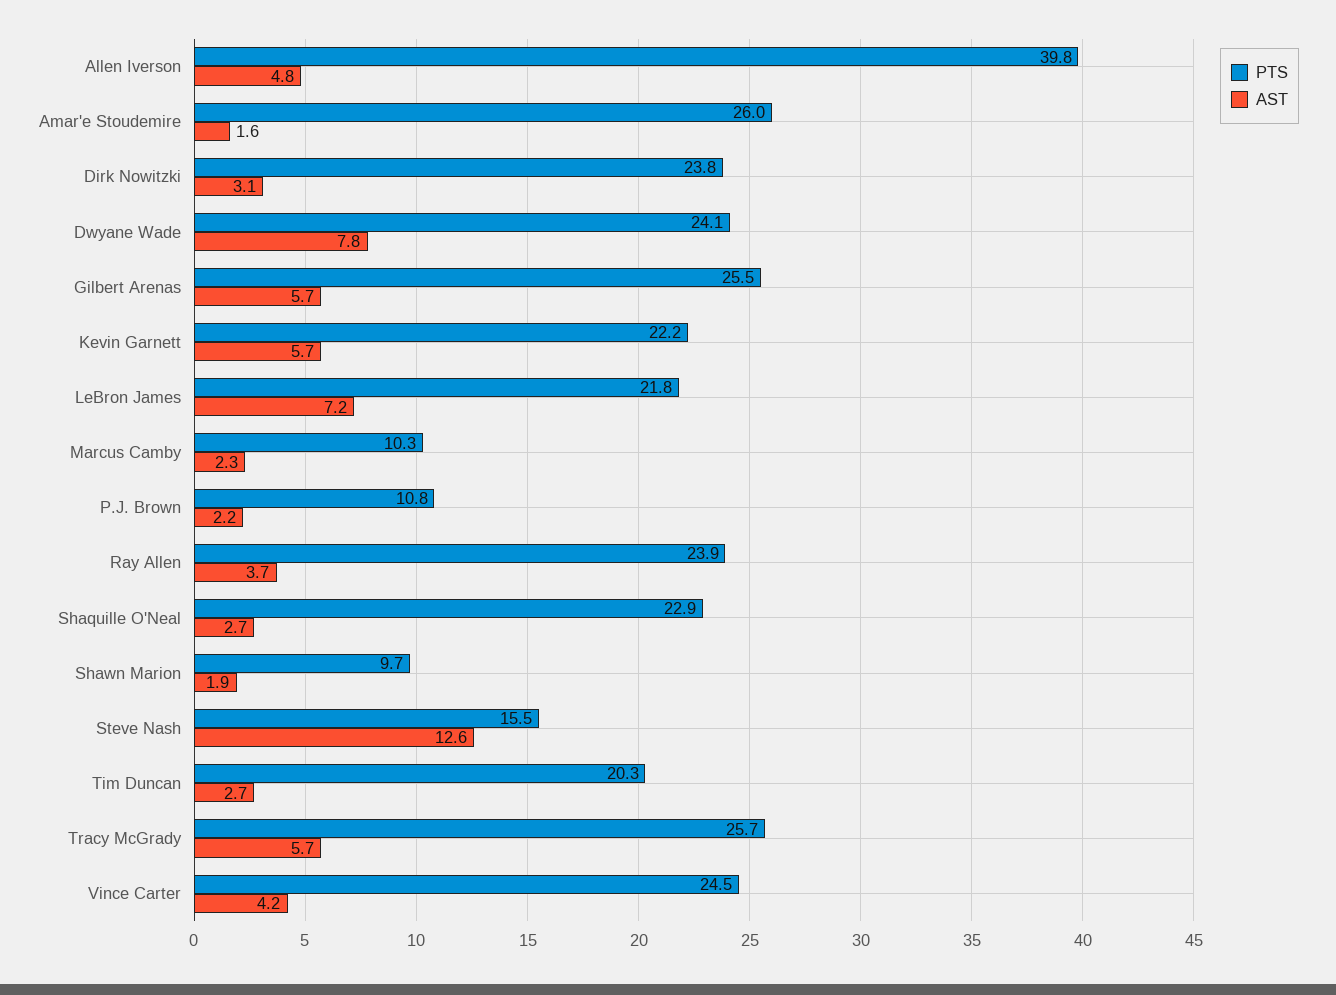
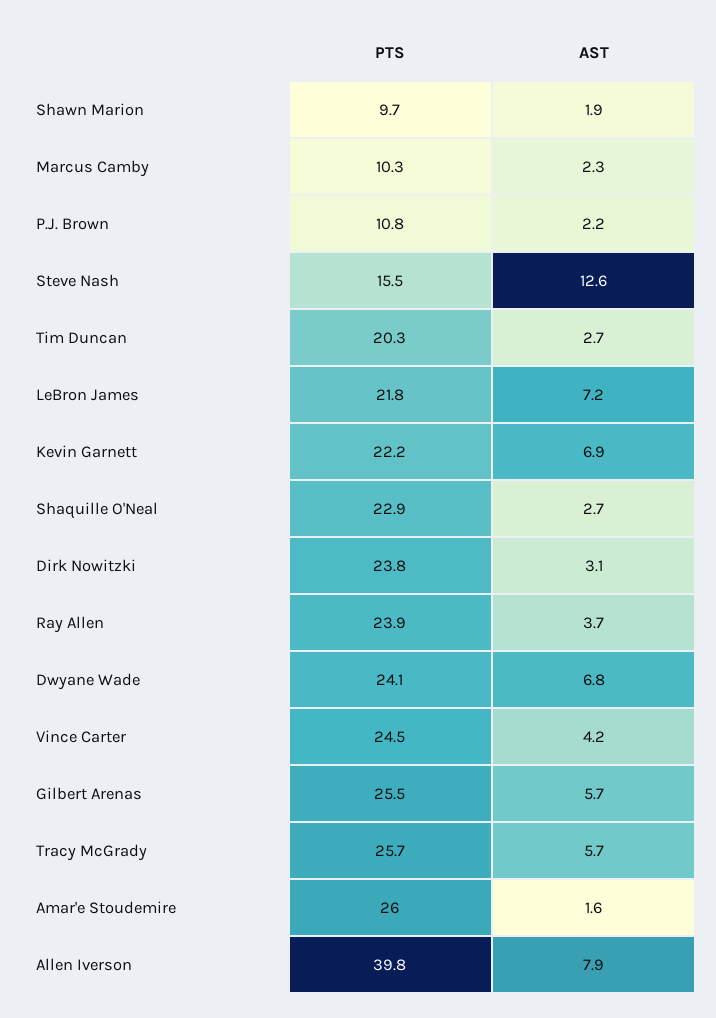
  {
    "PTS": {
      "Allen Iverson": 39.8,
      "Amar'e Stoudemire": 26,
      "Dirk Nowitzki": 23.8,
      "Dwyane Wade": 24.1,
      "Gilbert Arenas": 25.5,
      "Kevin Garnett": 22.2,
      "LeBron James": 21.8,
      "Marcus Camby": 10.3,
      "P.J. Brown": 10.8,
      "Ray Allen": 23.9,
      "Shaquille O'Neal": 22.9,
      "Shawn Marion": 9.7,
      "Steve Nash": 15.5,
      "Tim Duncan": 20.3,
      "Tracy McGrady": 25.7,
      "Vince Carter": 24.5
    },
    "AST": {
-     "Allen Iverson": 4.8,
+     "Allen Iverson": 7.9,
      "Amar'e Stoudemire": 1.6,
      "Dirk Nowitzki": 3.1,
-     "Dwyane Wade": 7.8,
+     "Dwyane Wade": 6.8,
      "Gilbert Arenas": 5.7,
-     "Kevin Garnett": 5.7,
+     "Kevin Garnett": 6.9,
      "LeBron James": 7.2,
      "Marcus Camby": 2.3,
      "P.J. Brown": 2.2,
      "Ray Allen": 3.7,
      "Shaquille O'Neal": 2.7,
      "Shawn Marion": 1.9,
      "Steve Nash": 12.6,
      "Tim Duncan": 2.7,
      "Tracy McGrady": 5.7,
      "Vince Carter": 4.2
    }
  }

